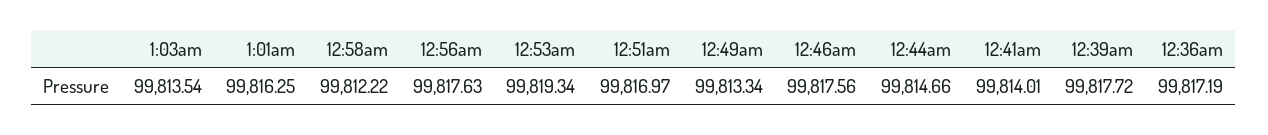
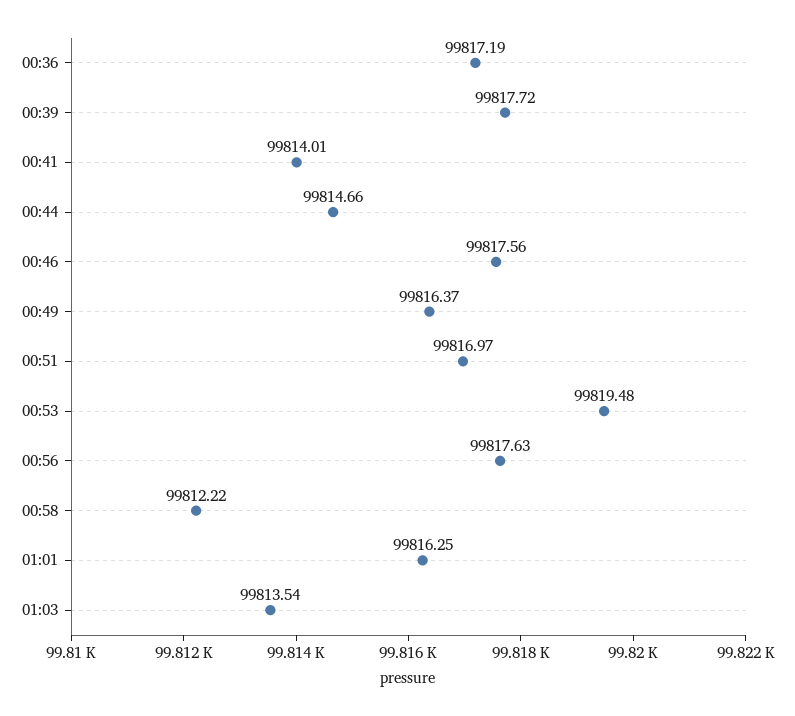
  {
    "1:03am": 99813.54,
    "1:01am": 99816.25,
    "12:58am": 99812.22,
    "12:56am": 99817.63,
-   "12:53am": 99819.34,
+   "12:53am": 99819.48,
    "12:51am": 99816.97,
-   "12:49am": 99813.34,
+   "12:49am": 99816.37,
    "12:46am": 99817.56,
    "12:44am": 99814.66,
    "12:41am": 99814.01,
    "12:39am": 99817.72,
    "12:36am": 99817.19
  }

